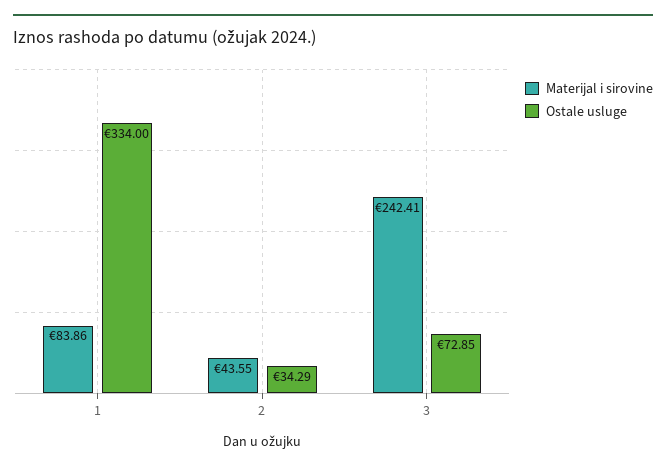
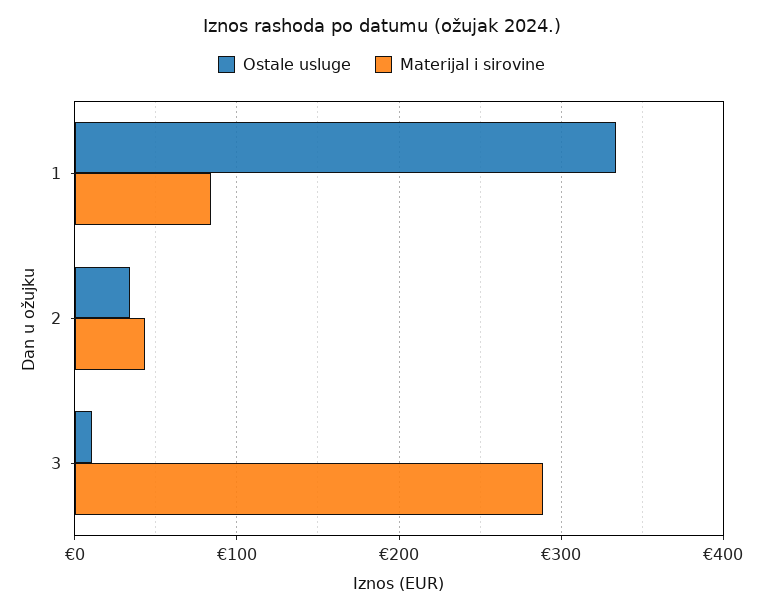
  {
    "Materijal i sirovine": {
      "1": 83.86,
      "2": 43.55,
-     "3": 242.41
+     "3": 290
    },
    "Ostale usluge": {
      "1": 334,
      "2": 34.29,
-     "3": 72.85
+     "3": 10
    }
  }

